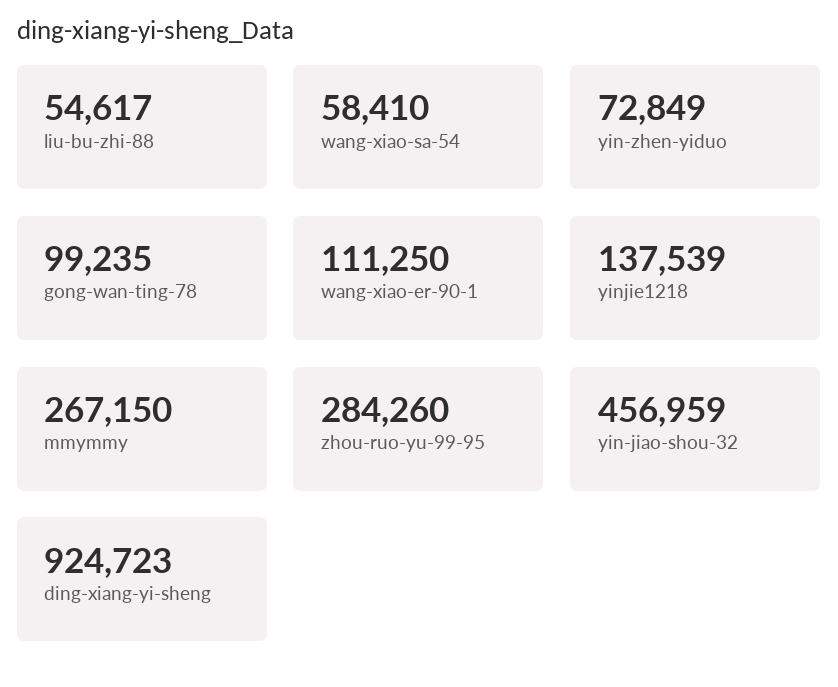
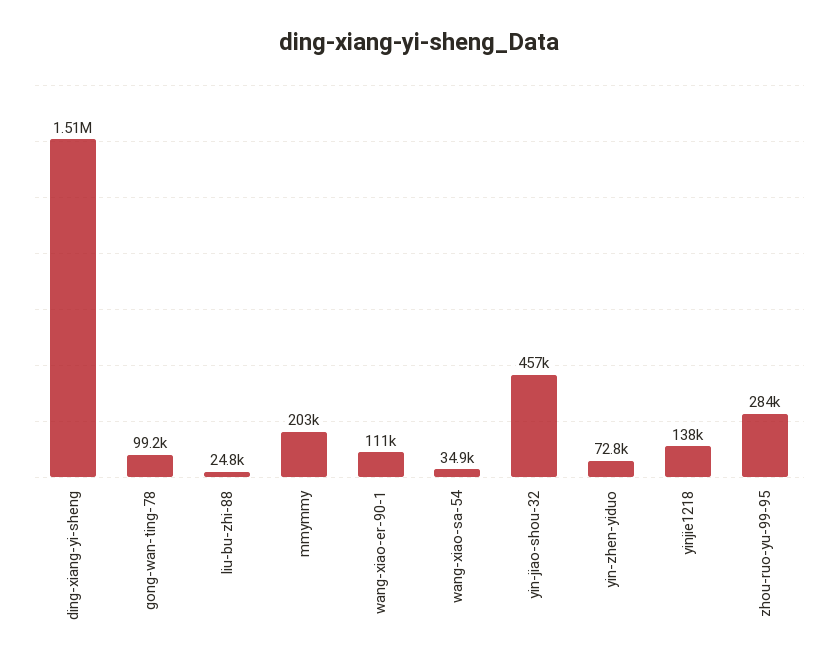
  {
-   "liu-bu-zhi-88": 54617,
+   "liu-bu-zhi-88": 24800,
-   "wang-xiao-sa-54": 58410,
+   "wang-xiao-sa-54": 34900,
    "yin-zhen-yiduo": 72849,
    "gong-wan-ting-78": 99235,
    "wang-xiao-er-90-1": 111250,
    "yinjie1218": 137539,
-   "mmymmy": 267150,
+   "mmymmy": 203000,
    "zhou-ruo-yu-99-95": 284260,
    "yin-jiao-shou-32": 456959,
-   "ding-xiang-yi-sheng": 924723
+   "ding-xiang-yi-sheng": 1510000
  }

